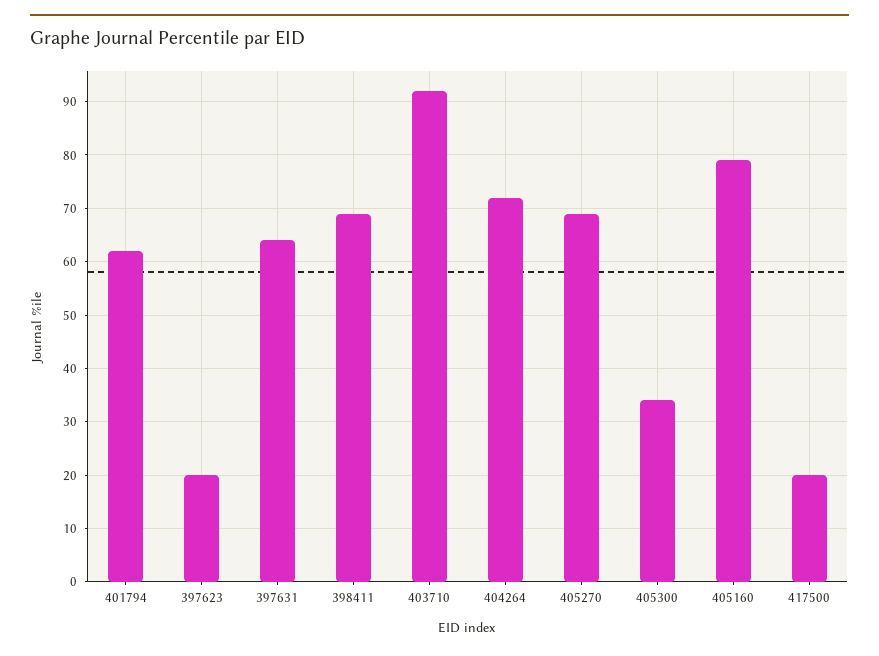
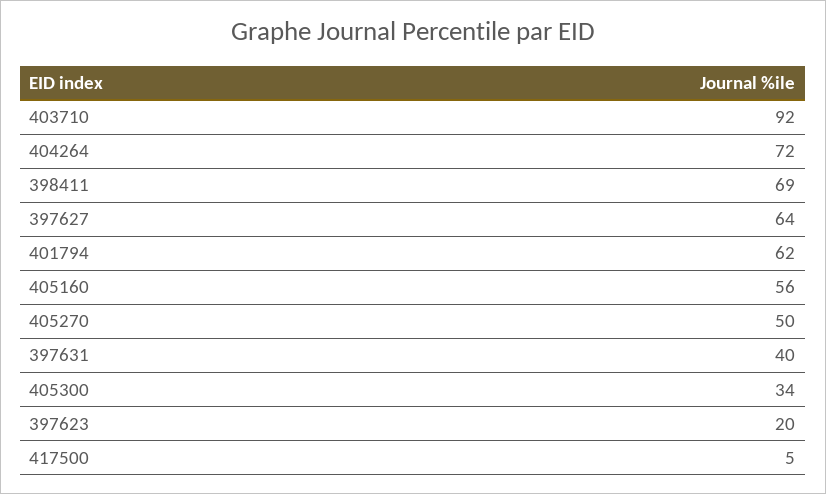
  {
    "401794": 62,
    "397623": 20,
-   "397631": 65,
+   "397631": 40,
    "398411": 69,
    "403710": 92,
    "404264": 72,
-   "405270": 70,
+   "405270": 50,
    "405300": 34,
-   "405160": 80,
+   "405160": 56,
-   "417500": 20
+   "417500": 5,
+   "397627": 64
  }

